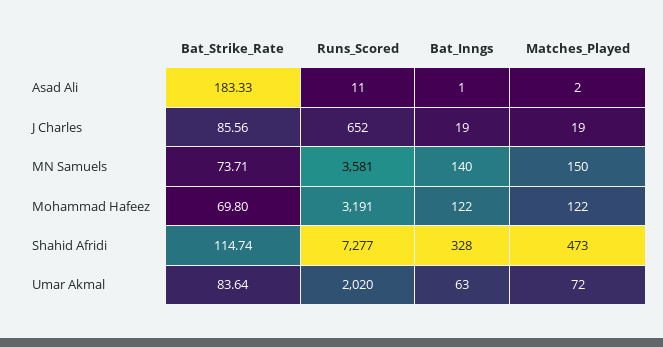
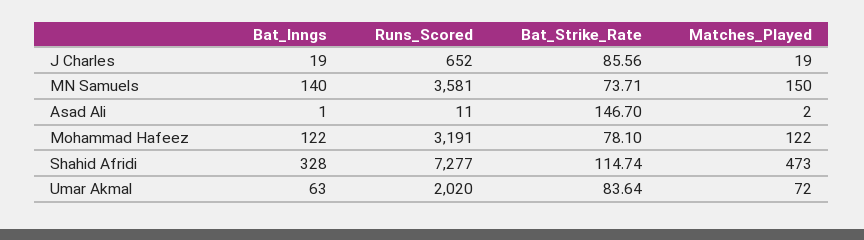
  {
    "Bat_Strike_Rate": {
-     "Asad Ali": 183.33,
+     "Asad Ali": 146.7,
      "J Charles": 85.56,
      "MN Samuels": 73.71,
-     "Mohammad Hafeez": 69.8,
+     "Mohammad Hafeez": 78.1,
      "Shahid Afridi": 114.74,
      "Umar Akmal": 83.64
    },
    "Runs_Scored": {
      "Asad Ali": 11,
      "J Charles": 652,
      "MN Samuels": 3581,
      "Mohammad Hafeez": 3191,
      "Shahid Afridi": 7277,
      "Umar Akmal": 2020
    },
    "Bat_Inngs": {
      "Asad Ali": 1,
      "J Charles": 19,
      "MN Samuels": 140,
      "Mohammad Hafeez": 122,
      "Shahid Afridi": 328,
      "Umar Akmal": 63
    },
    "Matches_Played": {
      "Asad Ali": 2,
      "J Charles": 19,
      "MN Samuels": 150,
      "Mohammad Hafeez": 122,
      "Shahid Afridi": 473,
      "Umar Akmal": 72
    }
  }

